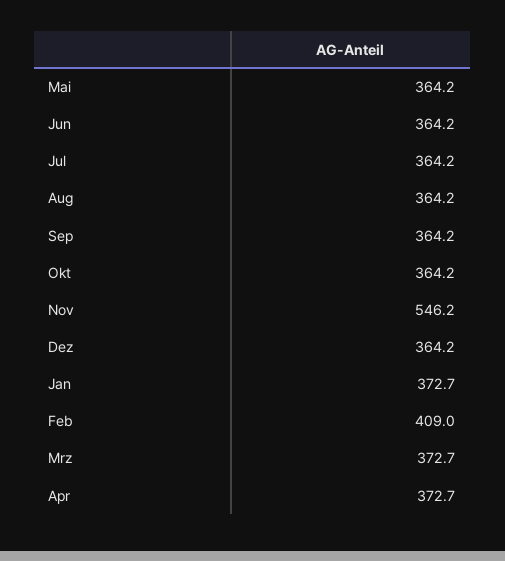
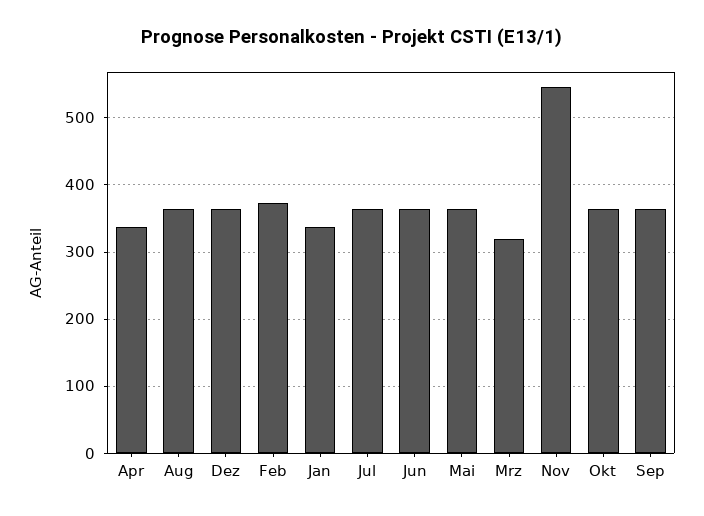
  {
    "Mai": 364.2,
    "Jun": 364.2,
    "Jul": 364.2,
    "Aug": 364.2,
    "Sep": 364.2,
    "Okt": 364.2,
    "Nov": 546.2,
    "Dez": 364.2,
-   "Jan": 372.7,
+   "Jan": 340,
-   "Feb": 409,
+   "Feb": 370,
-   "Mrz": 372.7,
+   "Mrz": 320,
-   "Apr": 372.7
+   "Apr": 340
  }

